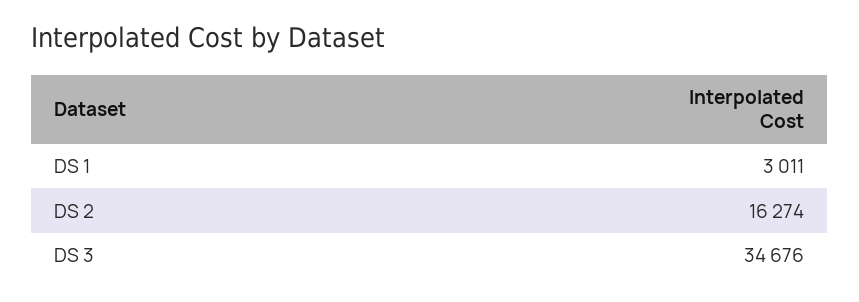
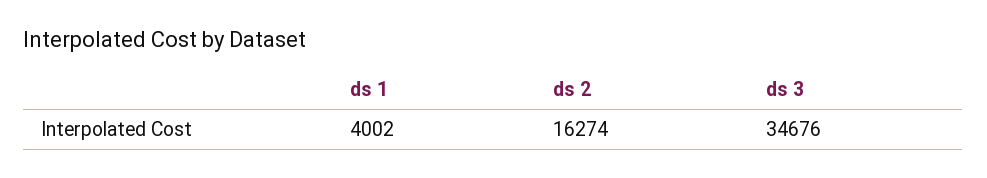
  {
-   "DS 1": 3011,
+   "DS 1": 4002,
    "DS 2": 16274,
    "DS 3": 34676
  }

